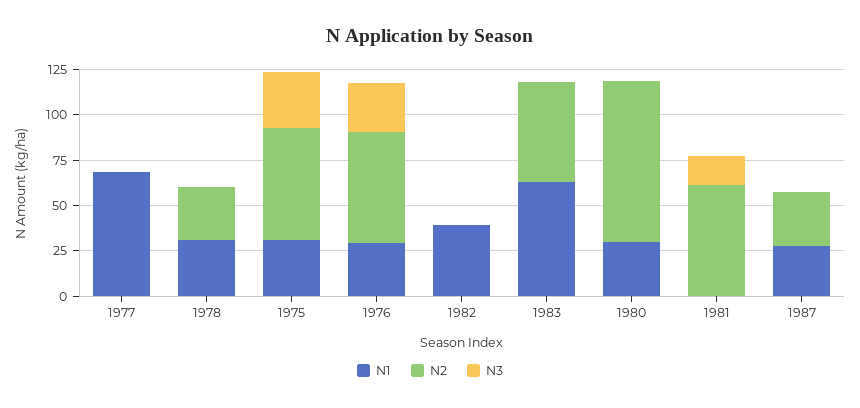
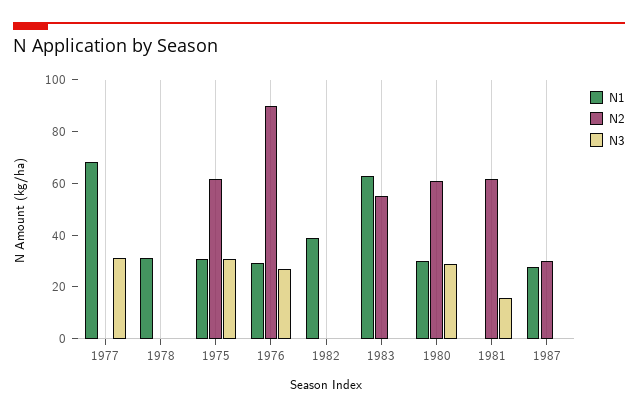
  {
    "N1": {
      "1977": 70,
      "1978": 30,
      "1975": 30,
      "1976": 30,
      "1982": 40,
      "1983": 65,
      "1980": 30,
      "1981": 0,
      "1987": 30
    },
    "N2": {
      "1977": 0,
-     "1978": 30,
+     "1978": 0,
      "1975": 60,
-     "1976": 60,
+     "1976": 90,
      "1982": 0,
      "1983": 55,
-     "1980": 90,
+     "1980": 60,
      "1981": 60,
      "1987": 30
    },
    "N3": {
-     "1977": 0,
+     "1977": 30,
      "1978": 0,
      "1975": 30,
      "1976": 25,
      "1982": 0,
      "1983": 0,
-     "1980": 0,
+     "1980": 30,
      "1981": 15,
      "1987": 0
    }
  }

